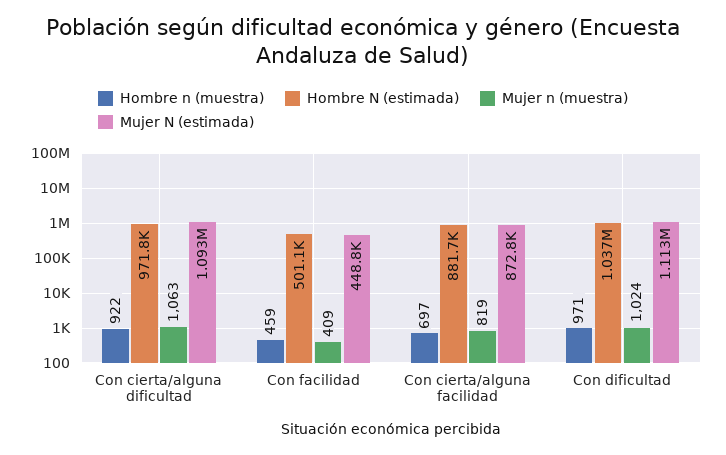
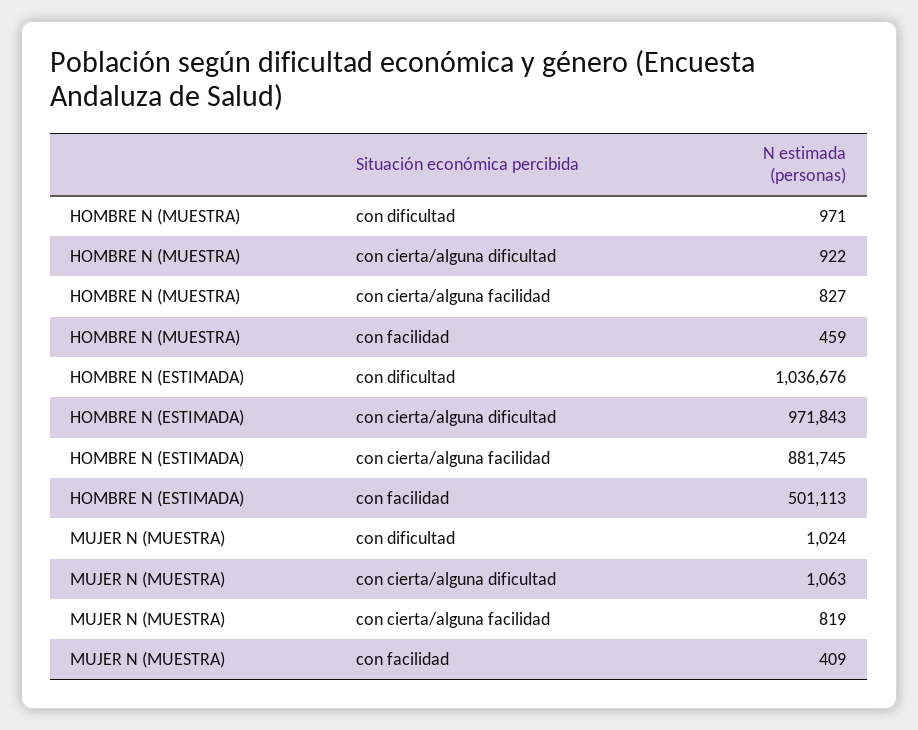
  {
    "Hombre n (muestra)": {
      "Con cierta/alguna dificultad": 922,
      "Con facilidad": 459,
-     "Con cierta/alguna facilidad": 697,
+     "Con cierta/alguna facilidad": 827,
      "Con dificultad": 971
    },
    "Hombre N (estimada)": {
      "Con cierta/alguna dificultad": 971843,
      "Con facilidad": 501113,
      "Con cierta/alguna facilidad": 881745,
      "Con dificultad": 1036676
    },
    "Mujer n (muestra)": {
      "Con cierta/alguna dificultad": 1063,
      "Con facilidad": 409,
      "Con cierta/alguna facilidad": 819,
      "Con dificultad": 1024
-   },
+   }
-   "Mujer N (estimada)": {
-     "Con cierta/alguna dificultad": 1093000,
-     "Con facilidad": 448800,
-     "Con cierta/alguna facilidad": 872800,
-     "Con dificultad": 1113000
-   }
  }

